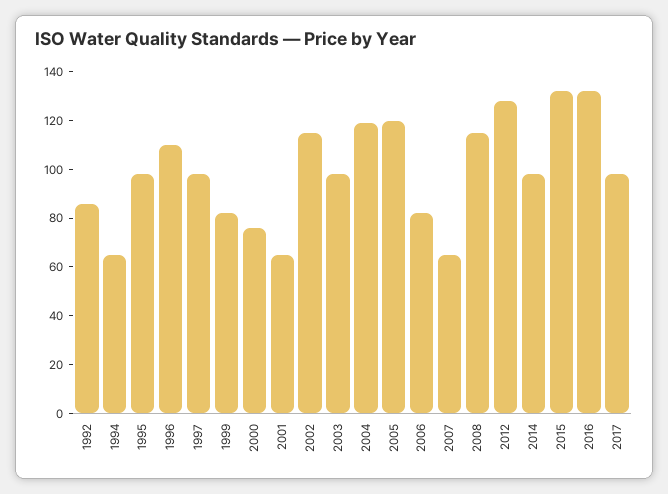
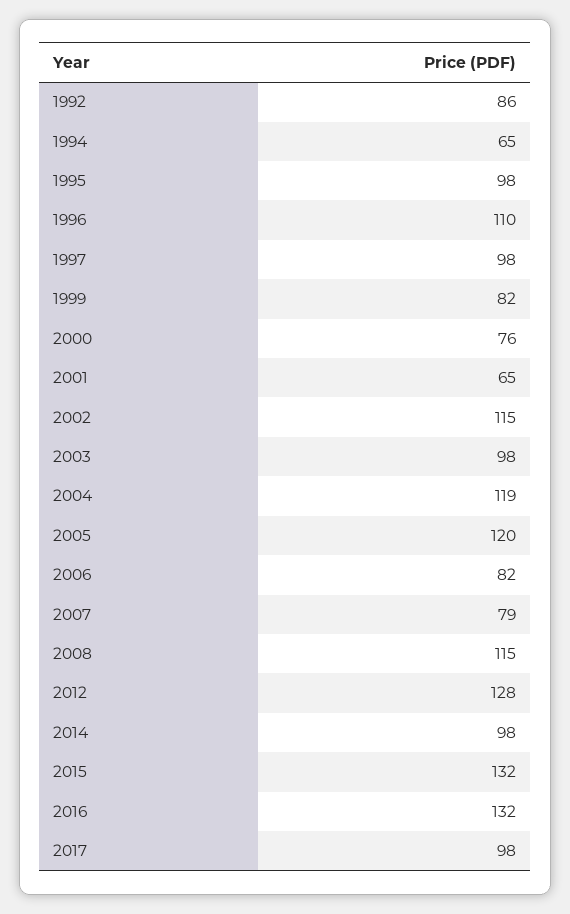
  {
    "1992": 86,
    "1994": 65,
    "1995": 98,
    "1996": 110,
    "1997": 98,
    "1999": 82,
    "2000": 76,
    "2001": 65,
    "2002": 115,
    "2003": 98,
    "2004": 119,
    "2005": 120,
    "2006": 82,
-   "2007": 65,
+   "2007": 79,
    "2008": 115,
    "2012": 128,
    "2014": 98,
    "2015": 132,
    "2016": 132,
    "2017": 98
  }

